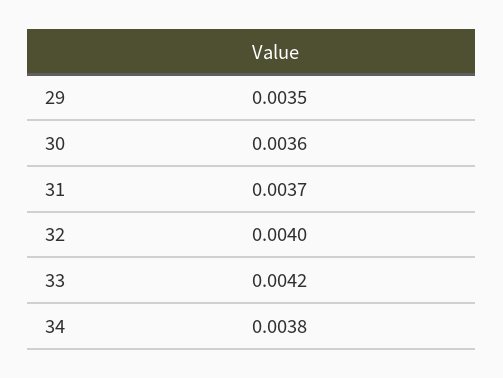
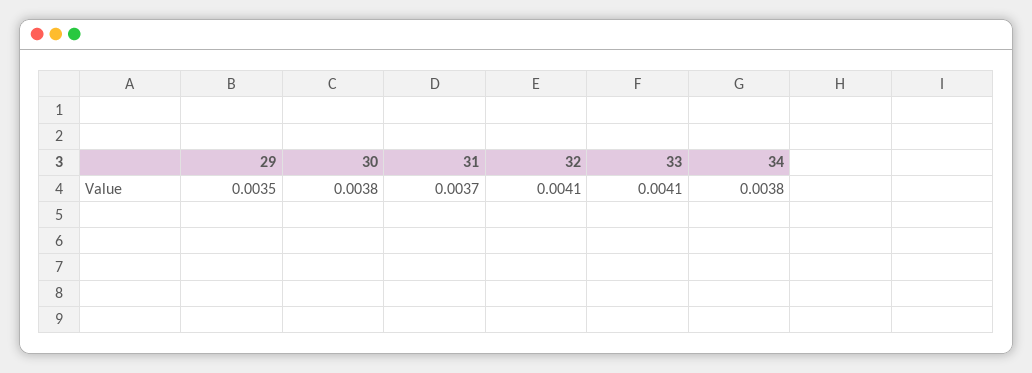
  {
    "29": 0.0035,
-   "30": 0.0036,
+   "30": 0.0038,
    "31": 0.0037,
-   "32": 0.004,
+   "32": 0.0041,
-   "33": 0.0042,
+   "33": 0.0041,
    "34": 0.0038
  }

